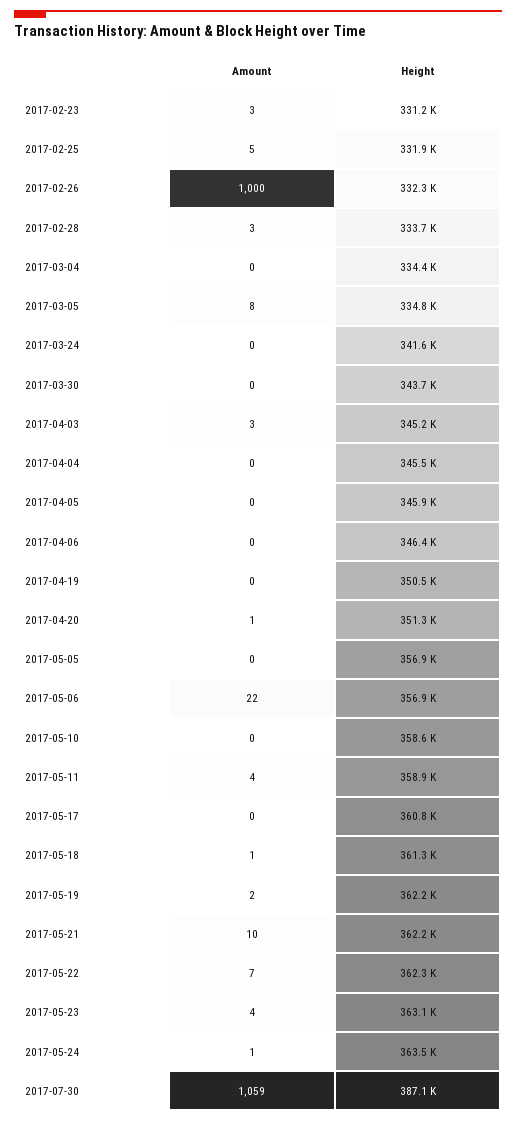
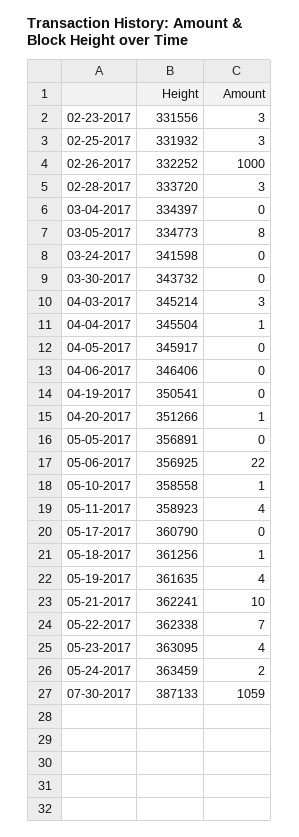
  {
    "Amount": {
      "2017-02-23": 3,
-     "2017-02-25": 5,
+     "2017-02-25": 3,
      "2017-02-26": 1000,
      "2017-02-28": 3,
      "2017-03-04": 0,
      "2017-03-05": 8,
      "2017-03-24": 0,
      "2017-03-30": 0,
      "2017-04-03": 3,
-     "2017-04-04": 0,
+     "2017-04-04": 1,
      "2017-04-05": 0,
      "2017-04-06": 0,
      "2017-04-19": 0,
      "2017-04-20": 1,
      "2017-05-05": 0,
      "2017-05-06": 22,
-     "2017-05-10": 0,
+     "2017-05-10": 1,
      "2017-05-11": 4,
      "2017-05-17": 0,
      "2017-05-18": 1,
-     "2017-05-19": 2,
+     "2017-05-19": 4,
      "2017-05-21": 10,
      "2017-05-22": 7,
      "2017-05-23": 4,
-     "2017-05-24": 1,
+     "2017-05-24": 2,
      "2017-07-30": 1059
    },
    "Height": {
-     "2017-02-23": 331200,
+     "2017-02-23": 331556,
      "2017-02-25": 331932,
      "2017-02-26": 332252,
      "2017-02-28": 333720,
      "2017-03-04": 334397,
      "2017-03-05": 334773,
      "2017-03-24": 341598,
      "2017-03-30": 343732,
      "2017-04-03": 345214,
      "2017-04-04": 345504,
      "2017-04-05": 345917,
      "2017-04-06": 346406,
      "2017-04-19": 350541,
      "2017-04-20": 351266,
      "2017-05-05": 356891,
      "2017-05-06": 356925,
      "2017-05-10": 358558,
      "2017-05-11": 358923,
      "2017-05-17": 360790,
      "2017-05-18": 361256,
-     "2017-05-19": 362200,
+     "2017-05-19": 361635,
      "2017-05-21": 362241,
      "2017-05-22": 362338,
      "2017-05-23": 363095,
      "2017-05-24": 363459,
      "2017-07-30": 387133
    }
  }

